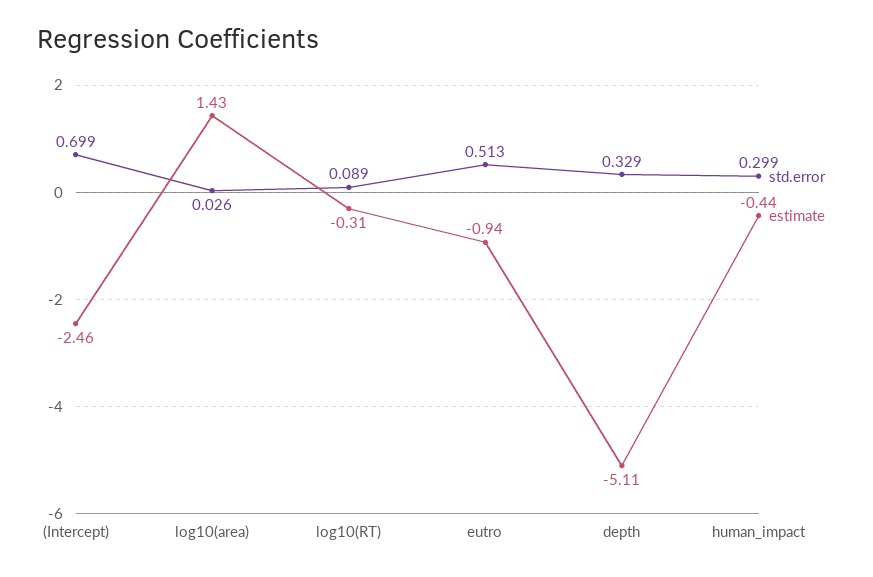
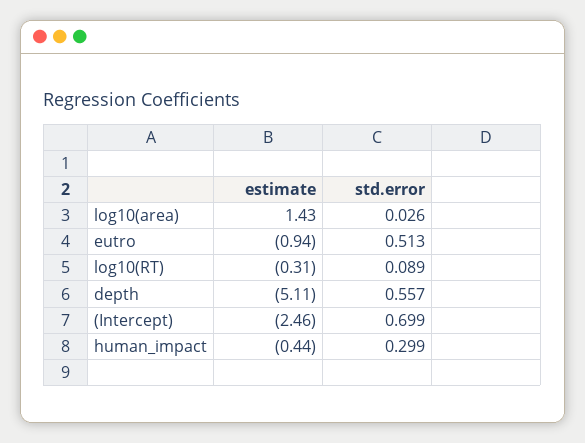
  {
    "std.error": {
      "(Intercept)": 0.699,
      "log10(area)": 0.026,
      "log10(RT)": 0.089,
      "eutro": 0.513,
-     "depth": 0.329,
+     "depth": 0.557,
      "human_impact": 0.299
    },
    "estimate": {
      "(Intercept)": -2.46,
      "log10(area)": 1.43,
      "log10(RT)": -0.31,
      "eutro": -0.94,
      "depth": -5.11,
      "human_impact": -0.44
    }
  }

